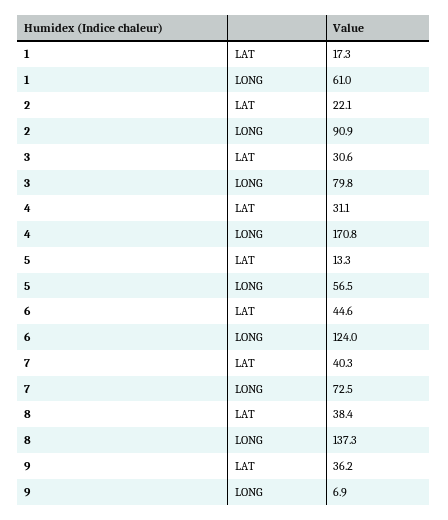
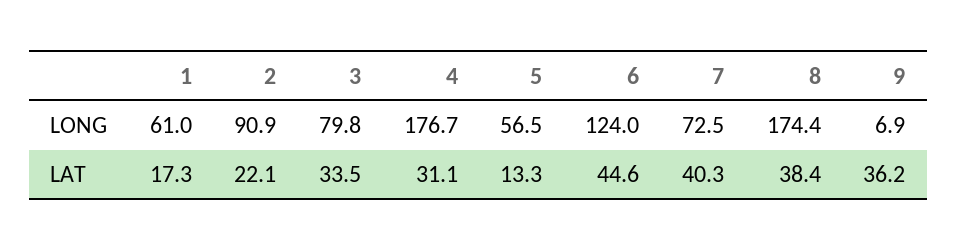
  {
    "1": {
      "LAT": 17.3,
      "LONG": 61
    },
    "2": {
      "LAT": 22.1,
      "LONG": 90.9
    },
    "3": {
-     "LAT": 30.6,
+     "LAT": 33.5,
      "LONG": 79.8
    },
    "4": {
      "LAT": 31.1,
-     "LONG": 170.8
+     "LONG": 176.7
    },
    "5": {
      "LAT": 13.3,
      "LONG": 56.5
    },
    "6": {
      "LAT": 44.6,
      "LONG": 124
    },
    "7": {
      "LAT": 40.3,
      "LONG": 72.5
    },
    "8": {
      "LAT": 38.4,
-     "LONG": 137.3
+     "LONG": 174.4
    },
    "9": {
      "LAT": 36.2,
      "LONG": 6.9
    }
  }

